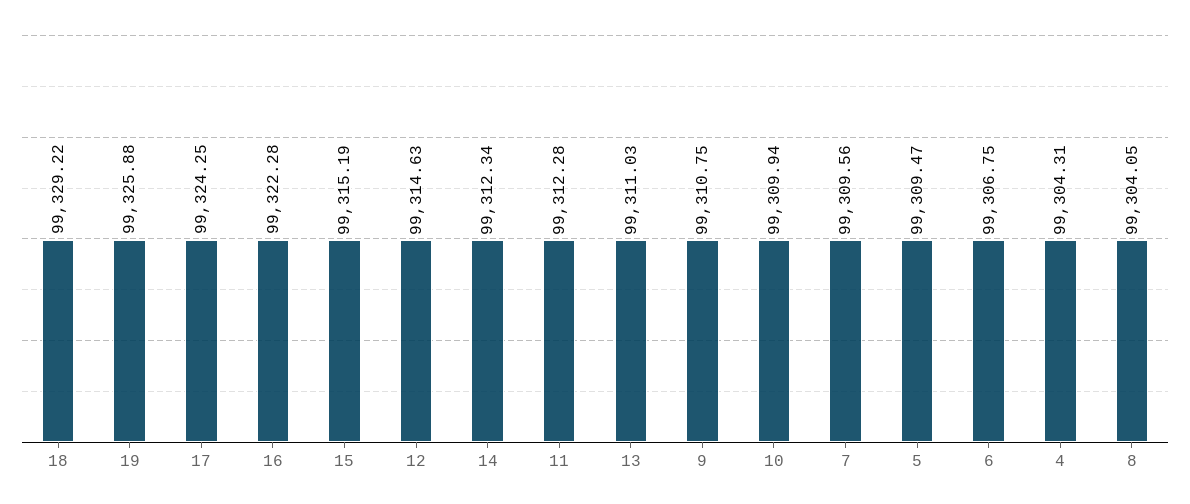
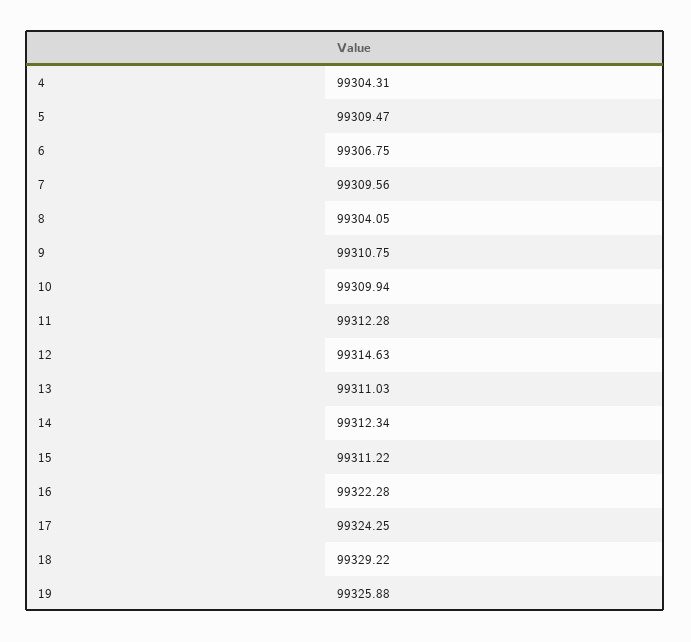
  {
    "18": 99329.22,
    "19": 99325.88,
    "17": 99324.25,
    "16": 99322.28,
-   "15": 99315.19,
+   "15": 99311.22,
    "12": 99314.63,
    "14": 99312.34,
    "11": 99312.28,
    "13": 99311.03,
    "9": 99310.75,
    "10": 99309.94,
    "7": 99309.56,
    "5": 99309.47,
    "6": 99306.75,
    "4": 99304.31,
    "8": 99304.05
  }

